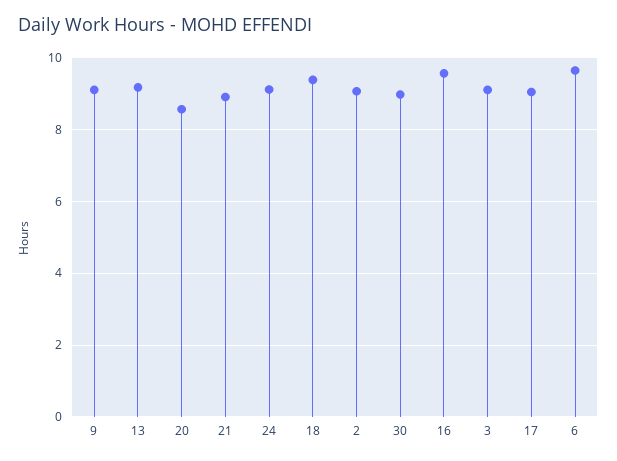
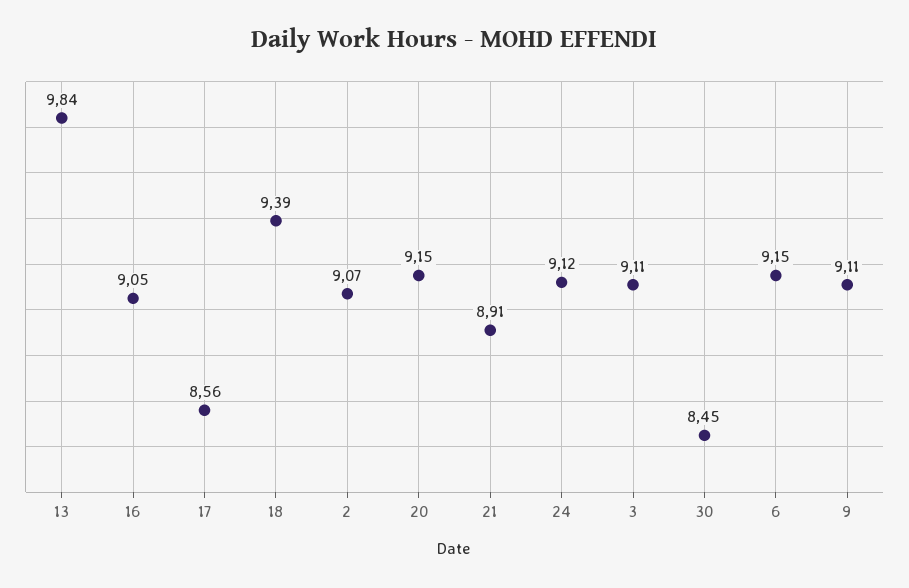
  {
    "9": 9.11,
-   "13": 9.2,
+   "13": 9.84,
-   "20": 8.6,
+   "20": 9.15,
    "21": 8.91,
    "24": 9.12,
    "18": 9.39,
    "2": 9.07,
-   "30": 9,
+   "30": 8.45,
-   "16": 9.6,
+   "16": 9.05,
    "3": 9.11,
-   "17": 9,
+   "17": 8.56,
-   "6": 9.6
+   "6": 9.15
  }

